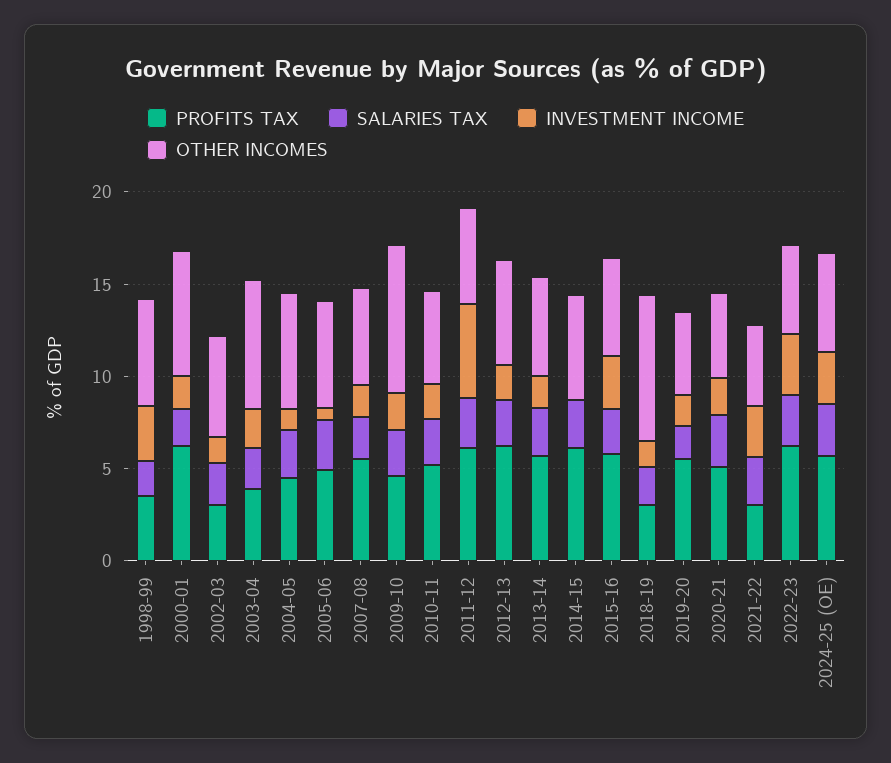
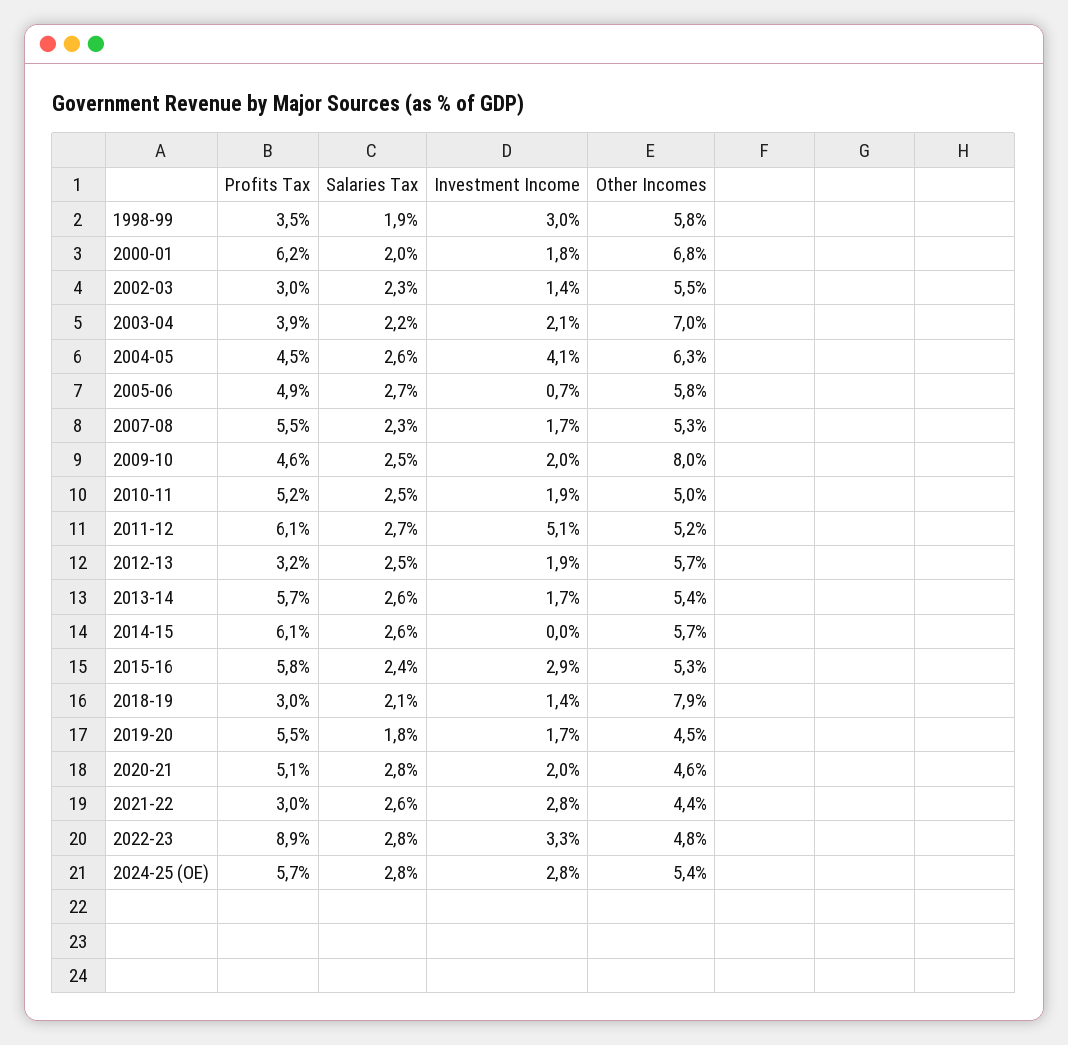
  {
    "PROFITS TAX": {
      "1998-99": 3.5,
      "2000-01": 6.2,
      "2002-03": 3,
      "2003-04": 3.9,
      "2004-05": 4.5,
      "2005-06": 4.9,
      "2007-08": 5.5,
      "2009-10": 4.6,
      "2010-11": 5.2,
      "2011-12": 6.1,
-     "2012-13": 6,
+     "2012-13": 3.2,
      "2013-14": 5.7,
      "2014-15": 6.1,
      "2015-16": 5.8,
      "2018-19": 3,
      "2019-20": 5.5,
      "2020-21": 5.1,
      "2021-22": 3,
-     "2022-23": 6,
+     "2022-23": 8.9,
      "2024-25 (OE)": 5.7
    },
    "SALARIES TAX": {
      "1998-99": 1.9,
      "2000-01": 2,
      "2002-03": 2.3,
      "2003-04": 2.2,
      "2004-05": 2.6,
      "2005-06": 2.7,
      "2007-08": 2.3,
      "2009-10": 2.5,
      "2010-11": 2.5,
      "2011-12": 2.7,
      "2012-13": 2.5,
      "2013-14": 2.6,
      "2014-15": 2.6,
      "2015-16": 2.4,
      "2018-19": 2.1,
      "2019-20": 1.8,
      "2020-21": 2.8,
      "2021-22": 2.6,
      "2022-23": 2.8,
      "2024-25 (OE)": 2.8
    },
    "INVESTMENT INCOME": {
      "1998-99": 3,
      "2000-01": 1.8,
      "2002-03": 1.4,
      "2003-04": 2.1,
-     "2004-05": 1,
+     "2004-05": 4.1,
      "2005-06": 0.7,
      "2007-08": 1.7,
      "2009-10": 2,
      "2010-11": 1.9,
      "2011-12": 5.1,
      "2012-13": 1.9,
      "2013-14": 1.7,
      "2014-15": 0,
      "2015-16": 2.9,
      "2018-19": 1.4,
      "2019-20": 1.7,
      "2020-21": 2,
      "2021-22": 2.8,
      "2022-23": 3.3,
      "2024-25 (OE)": 2.8
    },
    "OTHER INCOMES": {
      "1998-99": 5.8,
      "2000-01": 6.8,
      "2002-03": 5.5,
      "2003-04": 7,
      "2004-05": 6.3,
      "2005-06": 5.8,
      "2007-08": 5.3,
      "2009-10": 8,
      "2010-11": 5,
      "2011-12": 5.2,
      "2012-13": 5.7,
      "2013-14": 5.4,
      "2014-15": 5.7,
      "2015-16": 5.3,
      "2018-19": 7.9,
      "2019-20": 4.5,
      "2020-21": 4.6,
      "2021-22": 4.4,
      "2022-23": 4.8,
      "2024-25 (OE)": 5.4
    }
  }

